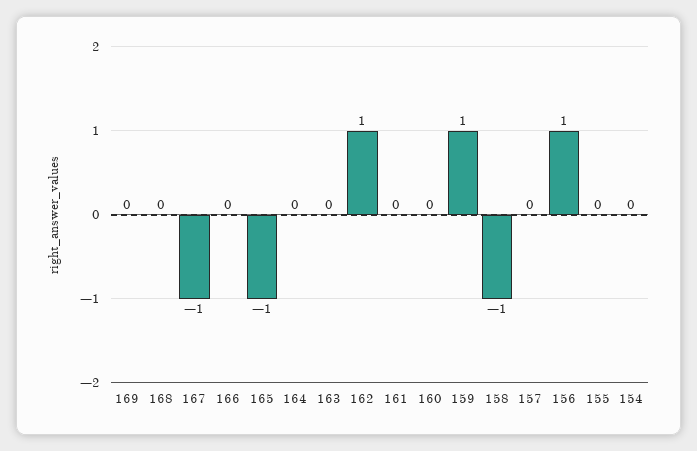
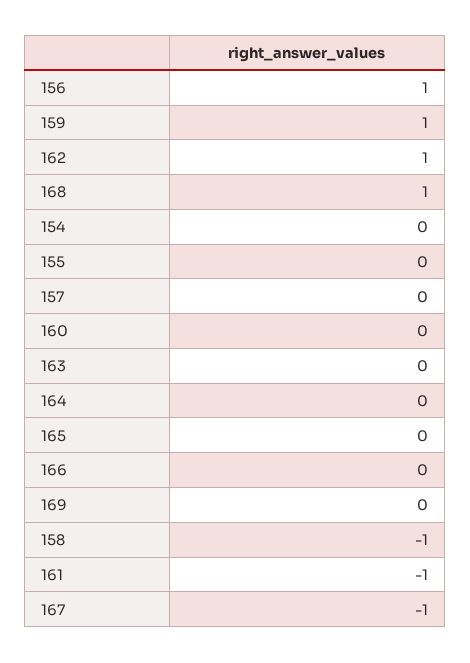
  {
    "169": 0,
-   "168": 0,
+   "168": 1,
    "167": -1,
    "166": 0,
-   "165": -1,
+   "165": 0,
    "164": 0,
    "163": 0,
    "162": 1,
-   "161": 0,
+   "161": -1,
    "160": 0,
    "159": 1,
    "158": -1,
    "157": 0,
    "156": 1,
    "155": 0,
    "154": 0
  }

